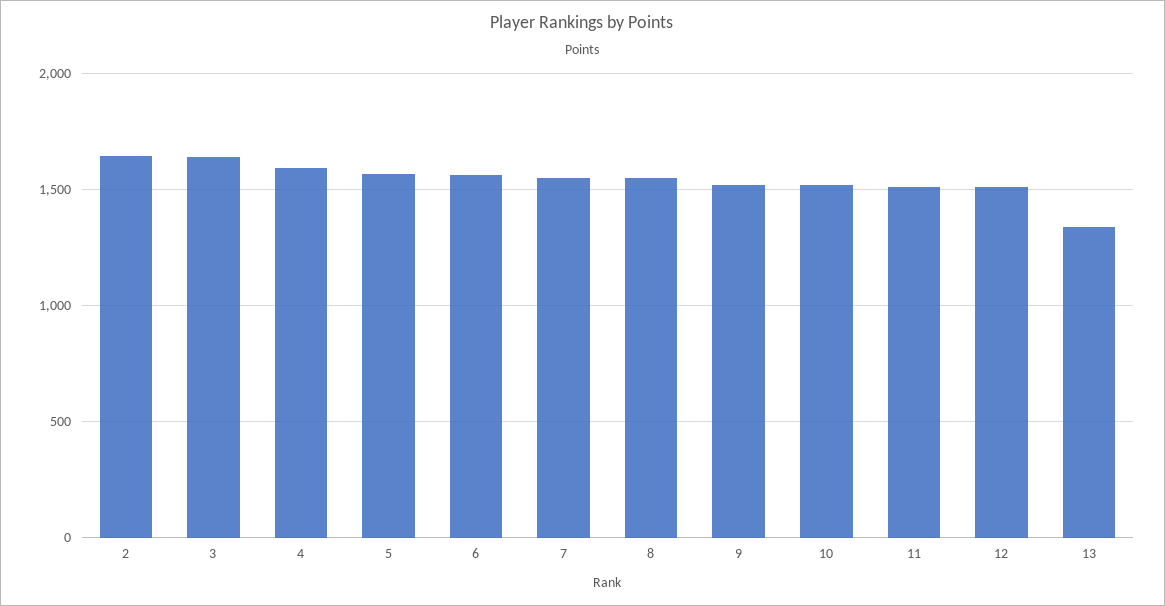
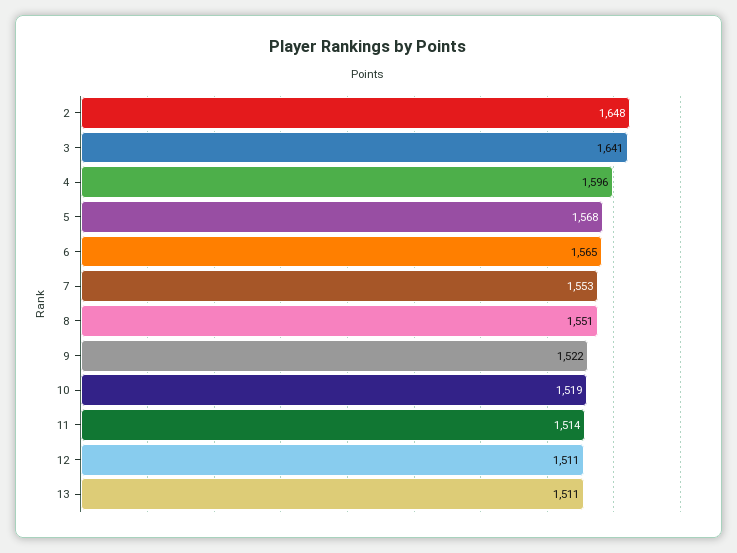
  {
    "2": 1648,
    "3": 1641,
    "4": 1596,
    "5": 1568,
    "6": 1565,
    "7": 1553,
    "8": 1551,
    "9": 1522,
    "10": 1519,
    "11": 1514,
    "12": 1511,
-   "13": 1350
+   "13": 1511
  }

